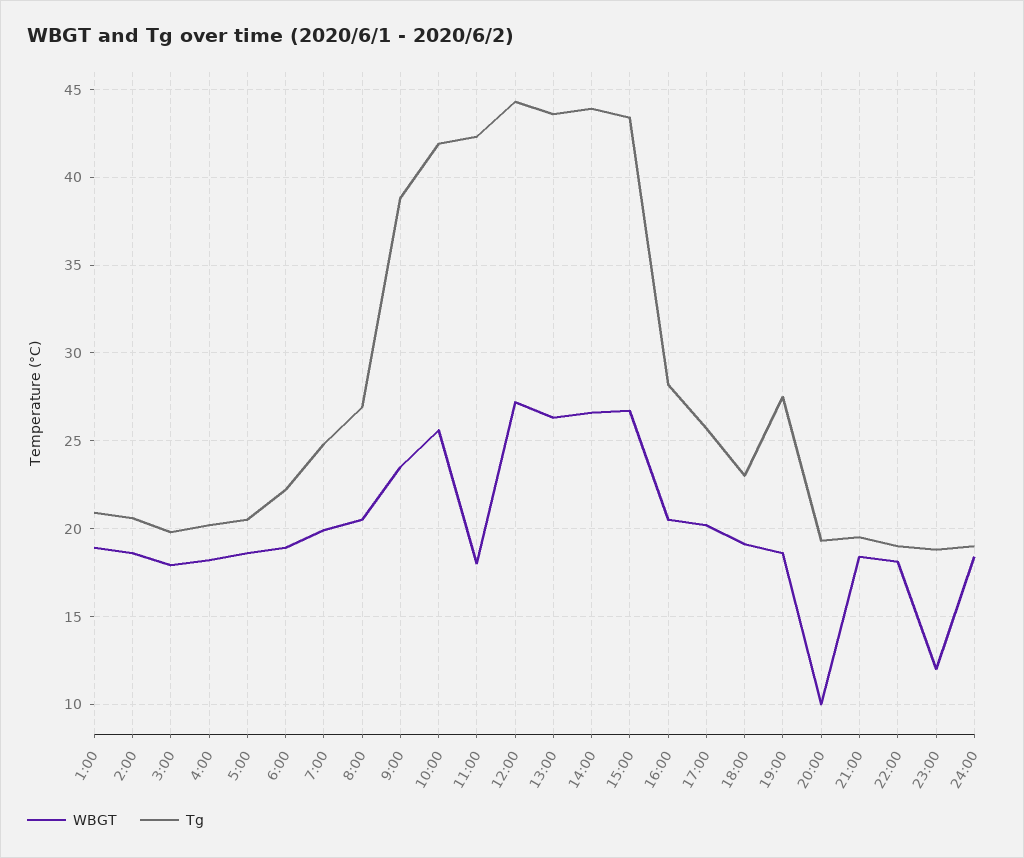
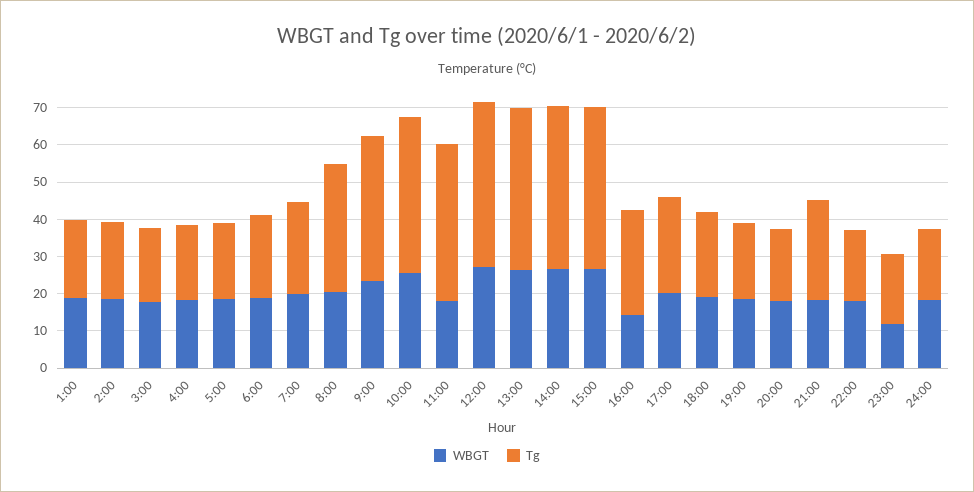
  {
    "WBGT": {
      "1:00": 19,
      "2:00": 18.5,
      "3:00": 18,
      "4:00": 18,
      "5:00": 18.5,
      "6:00": 19,
      "7:00": 20,
      "8:00": 20.5,
      "9:00": 23.5,
      "10:00": 25.5,
      "11:00": 18,
      "12:00": 27,
      "13:00": 26.5,
      "14:00": 26.5,
      "15:00": 26.5,
-     "16:00": 20.5,
+     "16:00": 15,
      "17:00": 20,
      "18:00": 19,
      "19:00": 18.5,
-     "20:00": 10,
+     "20:00": 17.5,
      "21:00": 18.5,
      "22:00": 18,
      "23:00": 12,
      "24:00": 18.5
    },
    "Tg": {
      "1:00": 21,
      "2:00": 20.5,
      "3:00": 20,
      "4:00": 20,
      "5:00": 20.5,
      "6:00": 22,
      "7:00": 25,
-     "8:00": 27,
+     "8:00": 35,
      "9:00": 39,
      "10:00": 42,
      "11:00": 42.5,
      "12:00": 44.5,
      "13:00": 43.5,
      "14:00": 44,
      "15:00": 43.5,
      "16:00": 28,
      "17:00": 25.5,
      "18:00": 23,
-     "19:00": 27.5,
+     "19:00": 20,
      "20:00": 19.5,
-     "21:00": 19.5,
+     "21:00": 27.5,
      "22:00": 19,
      "23:00": 19,
      "24:00": 19
    }
  }

